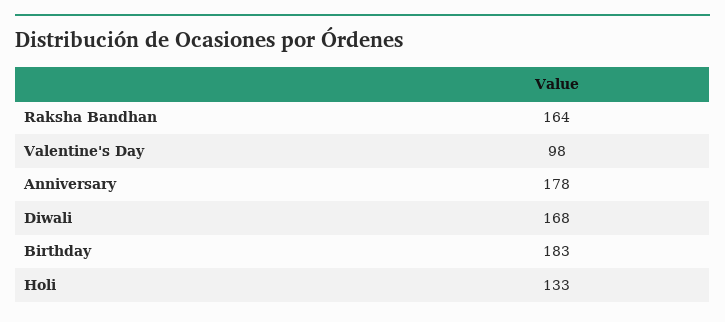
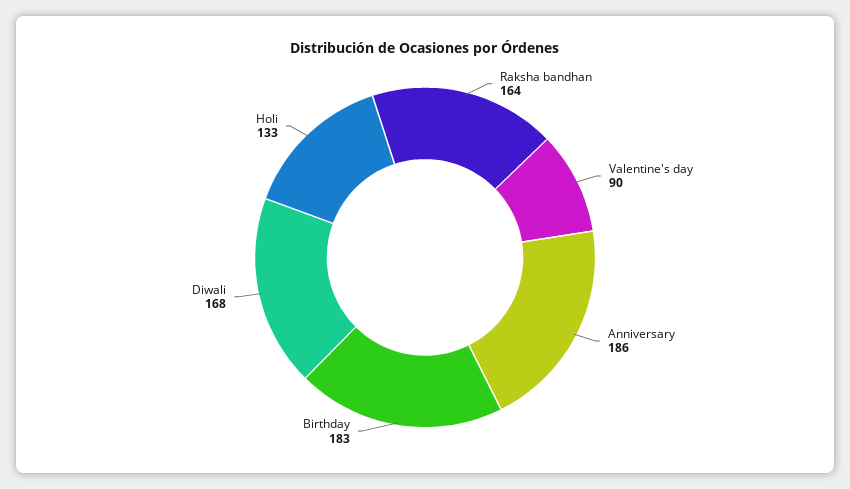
  {
    "Raksha Bandhan": 164,
-   "Valentine's Day": 98,
+   "Valentine's Day": 90,
-   "Anniversary": 178,
+   "Anniversary": 186,
    "Diwali": 168,
    "Birthday": 183,
    "Holi": 133
  }

